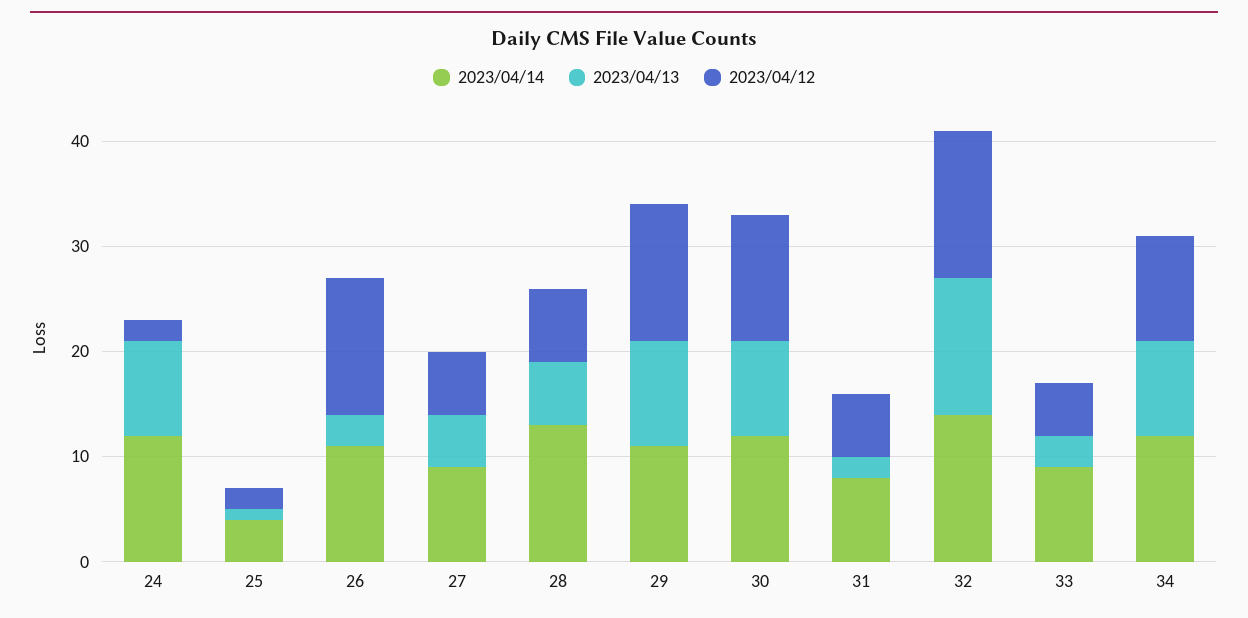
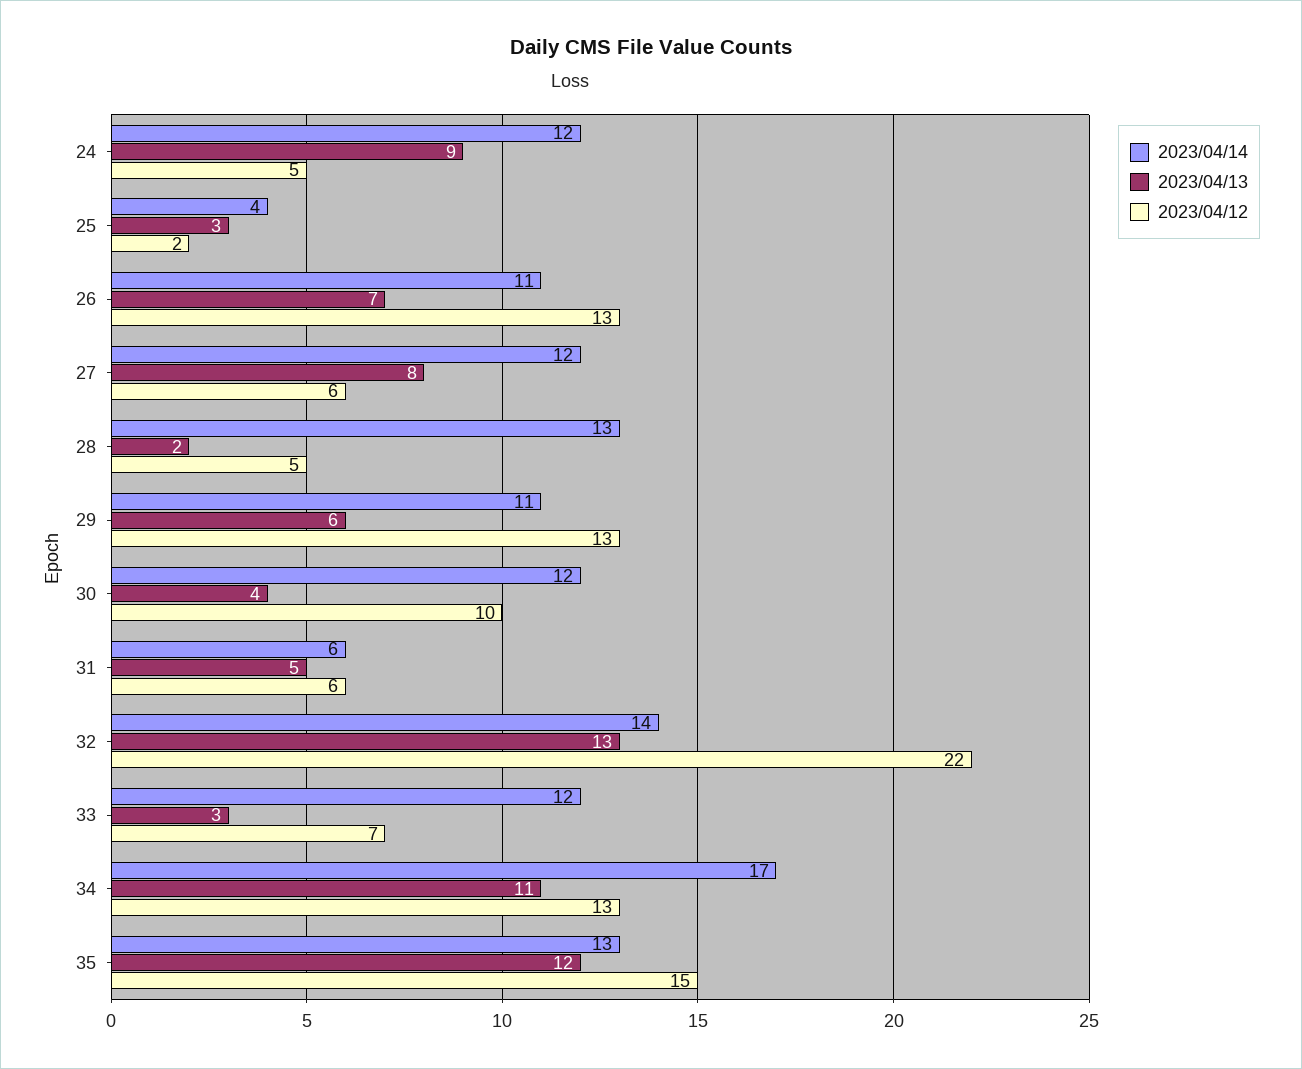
  {
    "2023/04/14": {
      "24": 12,
      "25": 4,
      "26": 11,
-     "27": 9,
+     "27": 12,
      "28": 13,
      "29": 11,
      "30": 12,
-     "31": 8,
+     "31": 6,
      "32": 14,
-     "33": 9,
+     "33": 12,
-     "34": 12
+     "34": 17,
+     "35": 13
    },
    "2023/04/13": {
      "24": 9,
-     "25": 1,
+     "25": 3,
-     "26": 3,
+     "26": 7,
-     "27": 5,
+     "27": 8,
-     "28": 6,
+     "28": 2,
-     "29": 10,
+     "29": 6,
-     "30": 9,
+     "30": 4,
-     "31": 2,
+     "31": 5,
      "32": 13,
      "33": 3,
-     "34": 9
+     "34": 11,
+     "35": 12
    },
    "2023/04/12": {
-     "24": 2,
+     "24": 5,
      "25": 2,
      "26": 13,
      "27": 6,
-     "28": 7,
+     "28": 5,
      "29": 13,
-     "30": 12,
+     "30": 10,
      "31": 6,
-     "32": 14,
+     "32": 22,
-     "33": 5,
+     "33": 7,
-     "34": 10
+     "34": 13,
+     "35": 15
    }
  }

